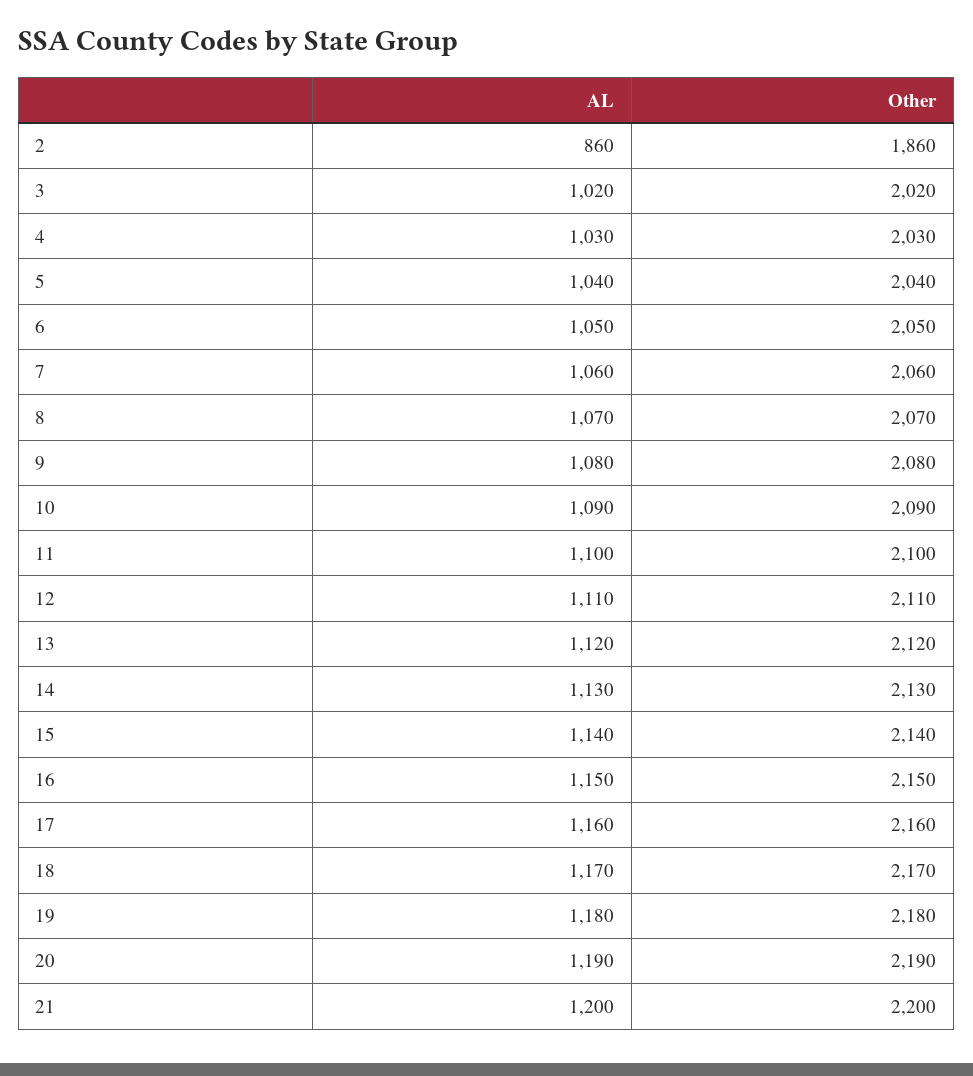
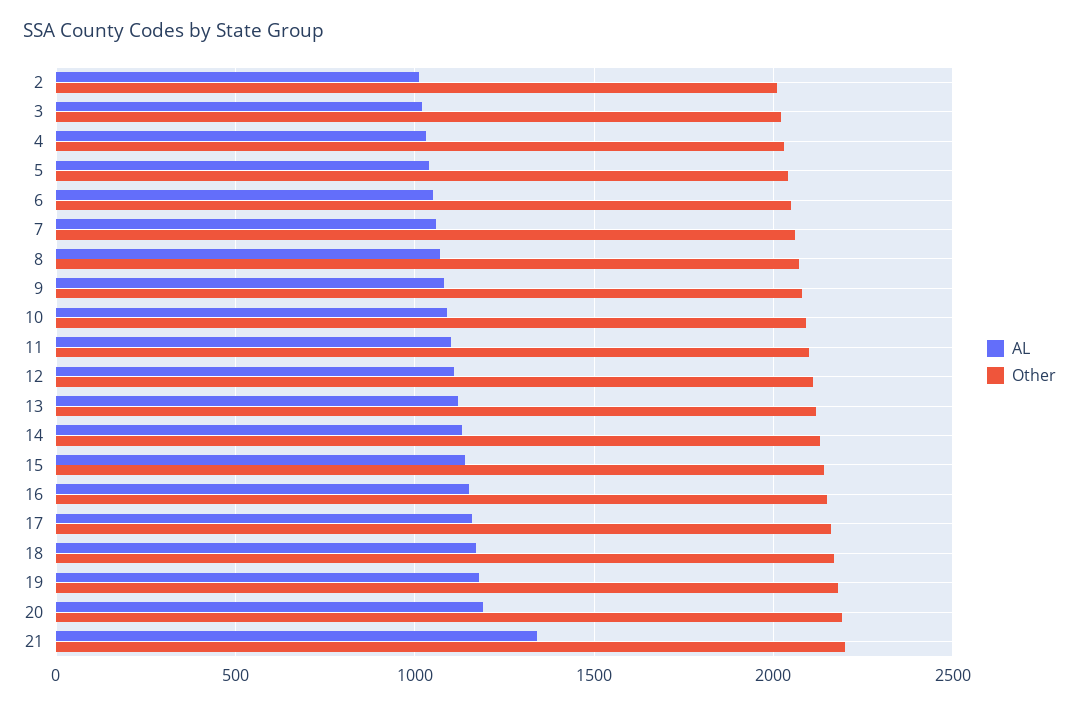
  {
    "AL": {
-     "2": 860,
+     "2": 1000,
      "3": 1020,
      "4": 1030,
      "5": 1040,
      "6": 1050,
      "7": 1060,
      "8": 1070,
      "9": 1080,
      "10": 1090,
      "11": 1100,
      "12": 1110,
      "13": 1120,
      "14": 1130,
      "15": 1140,
      "16": 1150,
      "17": 1160,
      "18": 1170,
      "19": 1180,
      "20": 1190,
-     "21": 1200
+     "21": 1350
    },
    "Other": {
-     "2": 1860,
+     "2": 2000,
      "3": 2020,
      "4": 2030,
      "5": 2040,
      "6": 2050,
      "7": 2060,
      "8": 2070,
      "9": 2080,
      "10": 2090,
      "11": 2100,
      "12": 2110,
      "13": 2120,
      "14": 2130,
      "15": 2140,
      "16": 2150,
      "17": 2160,
      "18": 2170,
      "19": 2180,
      "20": 2190,
      "21": 2200
    }
  }

